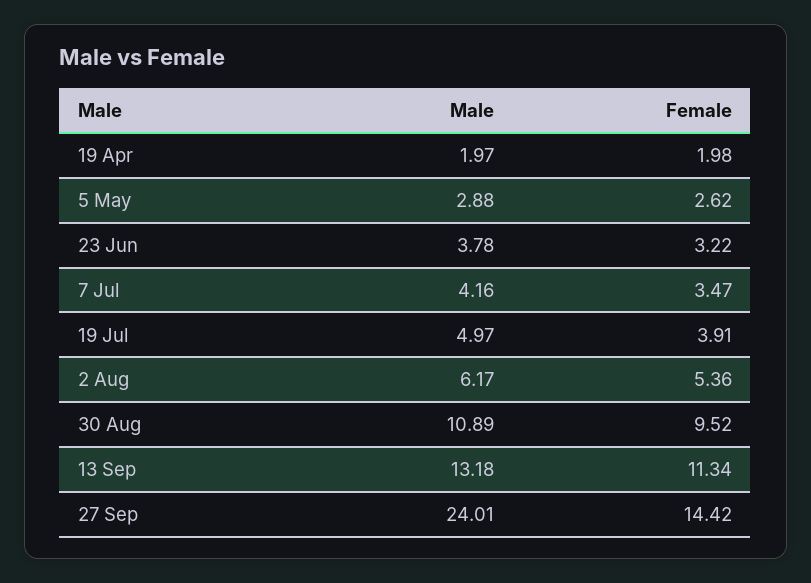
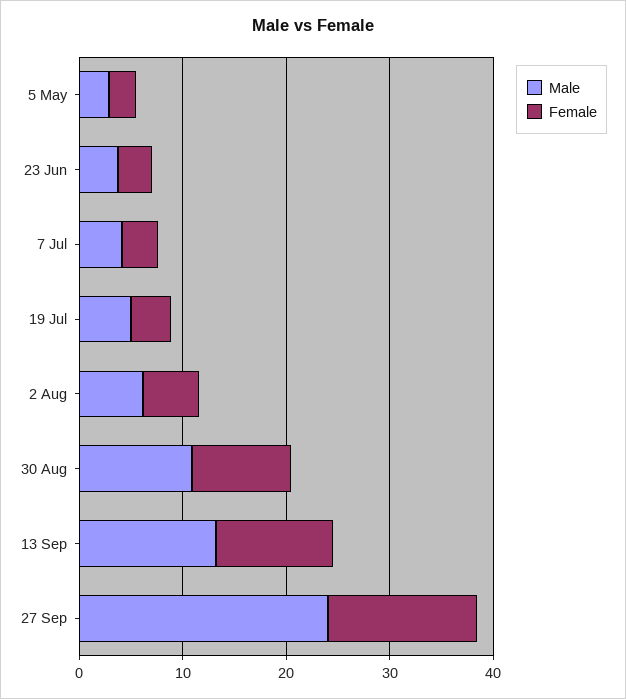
  {
    "Male": {
-     "19 Apr": 1.97,
      "5 May": 2.88,
      "23 Jun": 3.78,
      "7 Jul": 4.16,
      "19 Jul": 4.97,
      "2 Aug": 6.17,
      "30 Aug": 10.89,
      "13 Sep": 13.18,
      "27 Sep": 24.01
    },
    "Female": {
-     "19 Apr": 1.98,
      "5 May": 2.62,
      "23 Jun": 3.22,
      "7 Jul": 3.47,
      "19 Jul": 3.91,
      "2 Aug": 5.36,
      "30 Aug": 9.52,
      "13 Sep": 11.34,
      "27 Sep": 14.42
    }
  }

